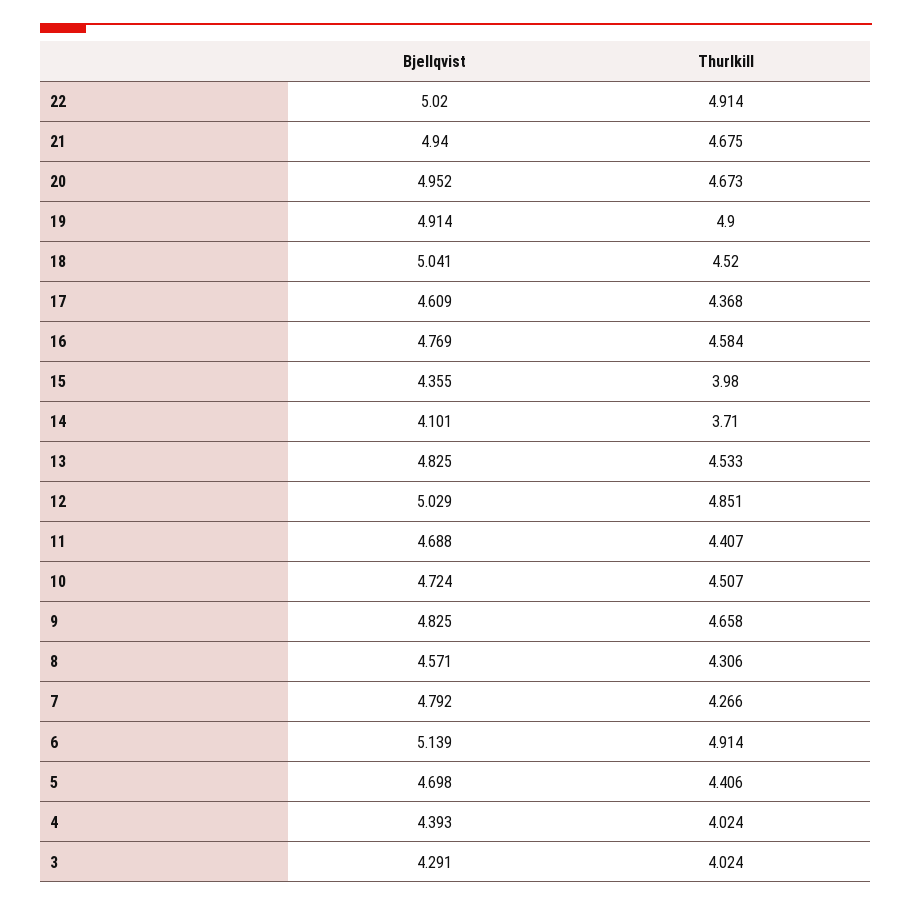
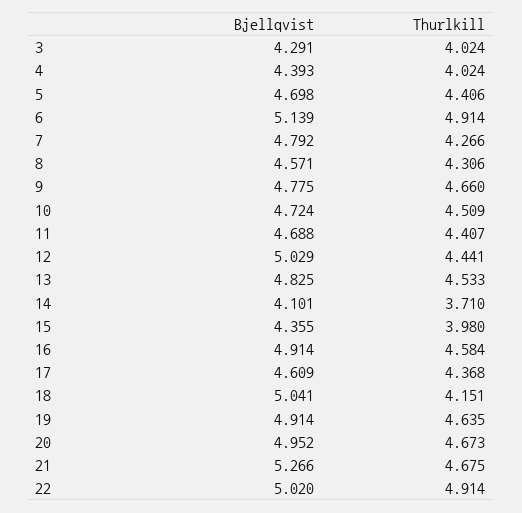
  {
    "Bjellqvist": {
      "22": 5.02,
-     "21": 4.94,
+     "21": 5.266,
      "20": 4.952,
      "19": 4.914,
      "18": 5.041,
      "17": 4.609,
-     "16": 4.769,
+     "16": 4.914,
      "15": 4.355,
      "14": 4.101,
      "13": 4.825,
      "12": 5.029,
      "11": 4.688,
      "10": 4.724,
-     "9": 4.825,
+     "9": 4.775,
      "8": 4.571,
      "7": 4.792,
      "6": 5.139,
      "5": 4.698,
      "4": 4.393,
      "3": 4.291
    },
    "Thurlkill": {
      "22": 4.914,
      "21": 4.675,
      "20": 4.673,
-     "19": 4.9,
+     "19": 4.635,
-     "18": 4.52,
+     "18": 4.151,
      "17": 4.368,
      "16": 4.584,
      "15": 3.98,
      "14": 3.71,
      "13": 4.533,
-     "12": 4.851,
+     "12": 4.441,
      "11": 4.407,
-     "10": 4.507,
+     "10": 4.509,
-     "9": 4.658,
+     "9": 4.66,
      "8": 4.306,
      "7": 4.266,
      "6": 4.914,
      "5": 4.406,
      "4": 4.024,
      "3": 4.024
    }
  }

